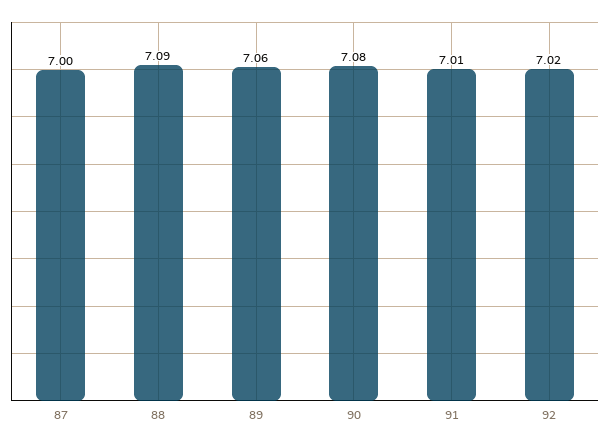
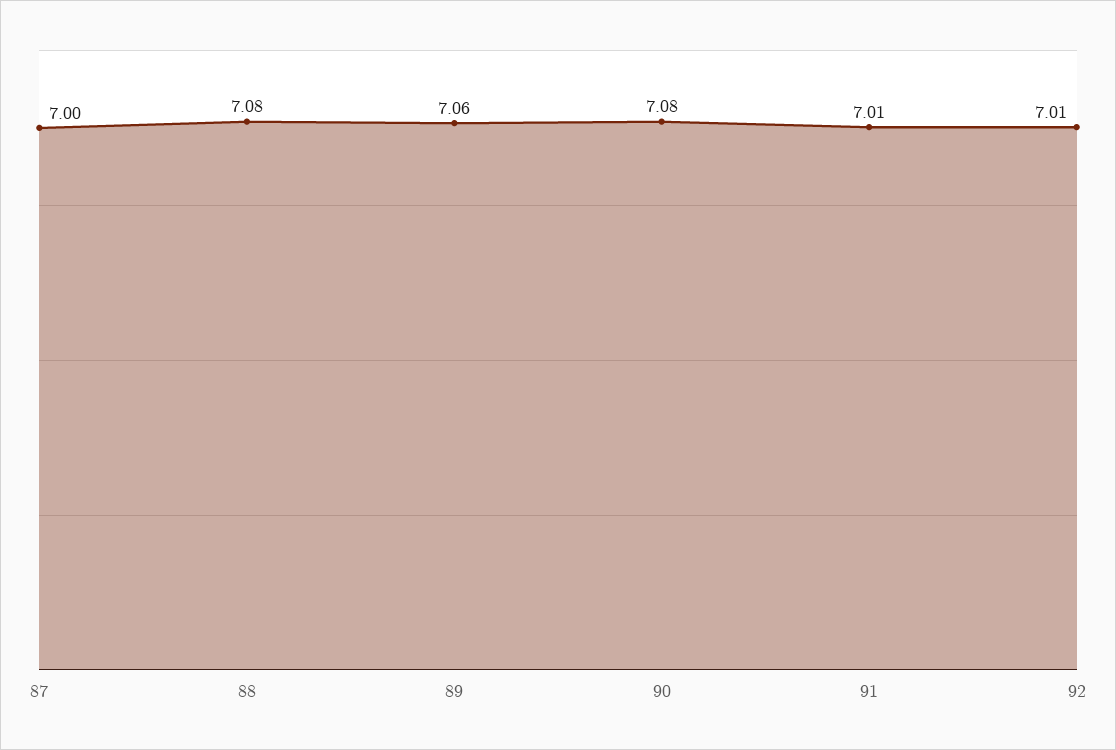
  {
    "87": 7,
-   "88": 7.09,
+   "88": 7.08,
    "89": 7.06,
    "90": 7.08,
    "91": 7.01,
-   "92": 7.02
+   "92": 7.01
  }

